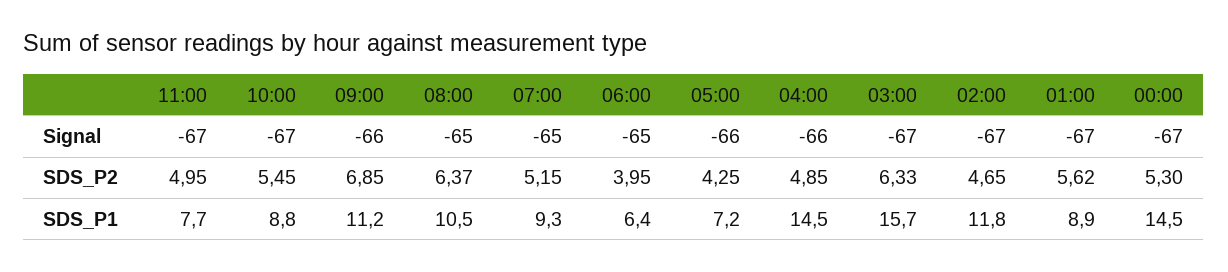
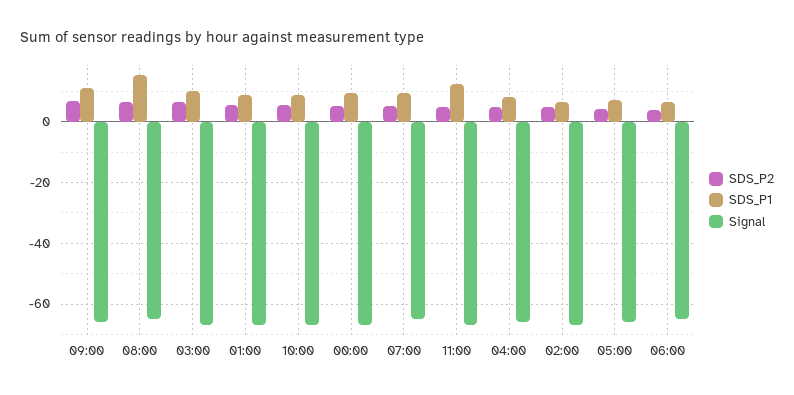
  {
    "Signal": {
      "11:00": -67,
      "10:00": -67,
      "09:00": -66,
      "08:00": -65,
      "07:00": -65,
      "06:00": -65,
      "05:00": -66,
      "04:00": -66,
      "03:00": -67,
      "02:00": -67,
      "01:00": -67,
      "00:00": -67
    },
    "SDS_P2": {
      "11:00": 4.95,
      "10:00": 5.45,
      "09:00": 6.85,
      "08:00": 6.37,
      "07:00": 5.15,
      "06:00": 3.95,
      "05:00": 4.25,
      "04:00": 4.85,
      "03:00": 6.33,
      "02:00": 4.65,
      "01:00": 5.62,
      "00:00": 5.3
    },
    "SDS_P1": {
-     "11:00": 7.7,
+     "11:00": 12,
      "10:00": 8.8,
      "09:00": 11.2,
-     "08:00": 10.5,
+     "08:00": 16,
      "07:00": 9.3,
      "06:00": 6.4,
      "05:00": 7.2,
-     "04:00": 14.5,
+     "04:00": 8,
-     "03:00": 15.7,
+     "03:00": 10,
-     "02:00": 11.8,
+     "02:00": 6,
      "01:00": 8.9,
-     "00:00": 14.5
+     "00:00": 10
    }
  }

